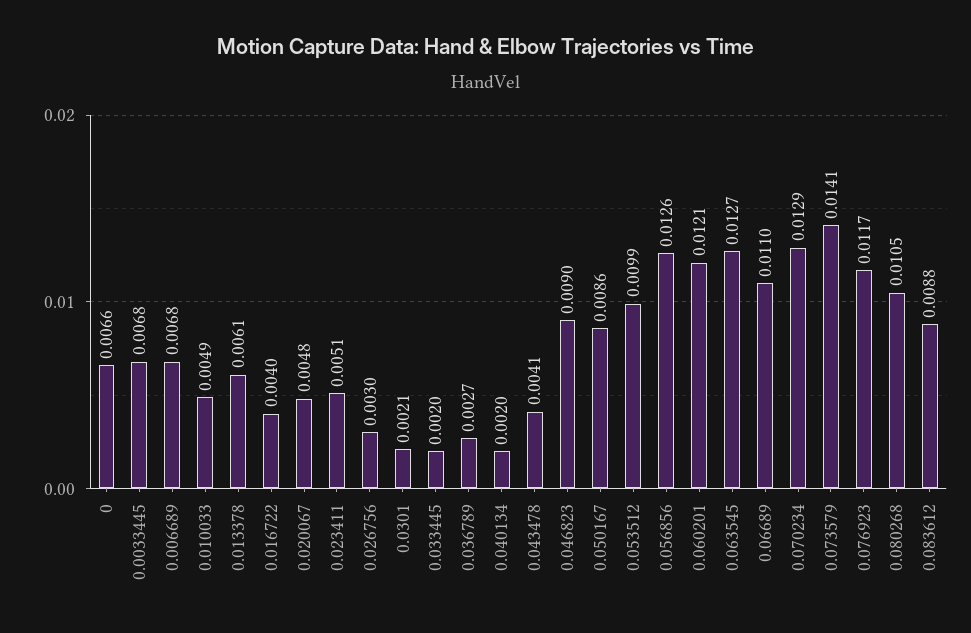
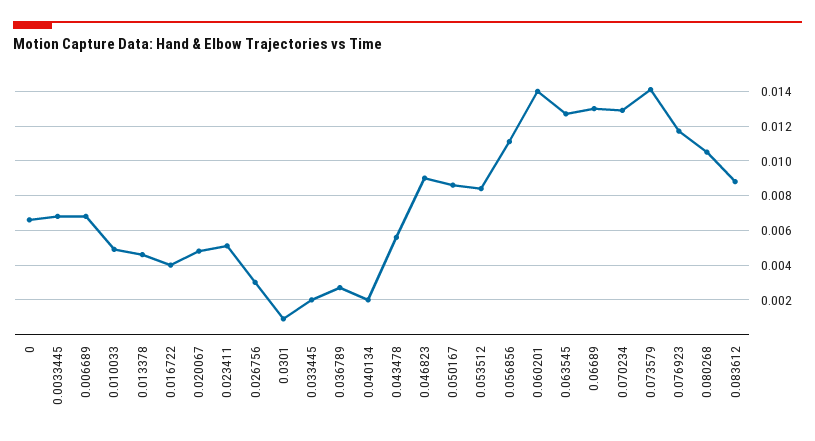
  {
    "0": 0.0066,
    "0.0033445": 0.0068,
    "0.006689": 0.0068,
    "0.010033": 0.0049,
-   "0.013378": 0.0061,
+   "0.013378": 0.0045,
    "0.016722": 0.004,
    "0.020067": 0.0048,
    "0.023411": 0.0051,
    "0.026756": 0.003,
-   "0.0301": 0.0021,
+   "0.0301": 0.001,
    "0.033445": 0.002,
    "0.036789": 0.0027,
    "0.040134": 0.002,
-   "0.043478": 0.0041,
+   "0.043478": 0.0055,
    "0.046823": 0.009,
    "0.050167": 0.0086,
-   "0.053512": 0.0099,
+   "0.053512": 0.0085,
-   "0.056856": 0.0126,
+   "0.056856": 0.011,
-   "0.060201": 0.0121,
+   "0.060201": 0.014,
    "0.063545": 0.0127,
-   "0.06689": 0.011,
+   "0.06689": 0.013,
    "0.070234": 0.0129,
    "0.073579": 0.0141,
    "0.076923": 0.0117,
    "0.080268": 0.0105,
    "0.083612": 0.0088
  }

